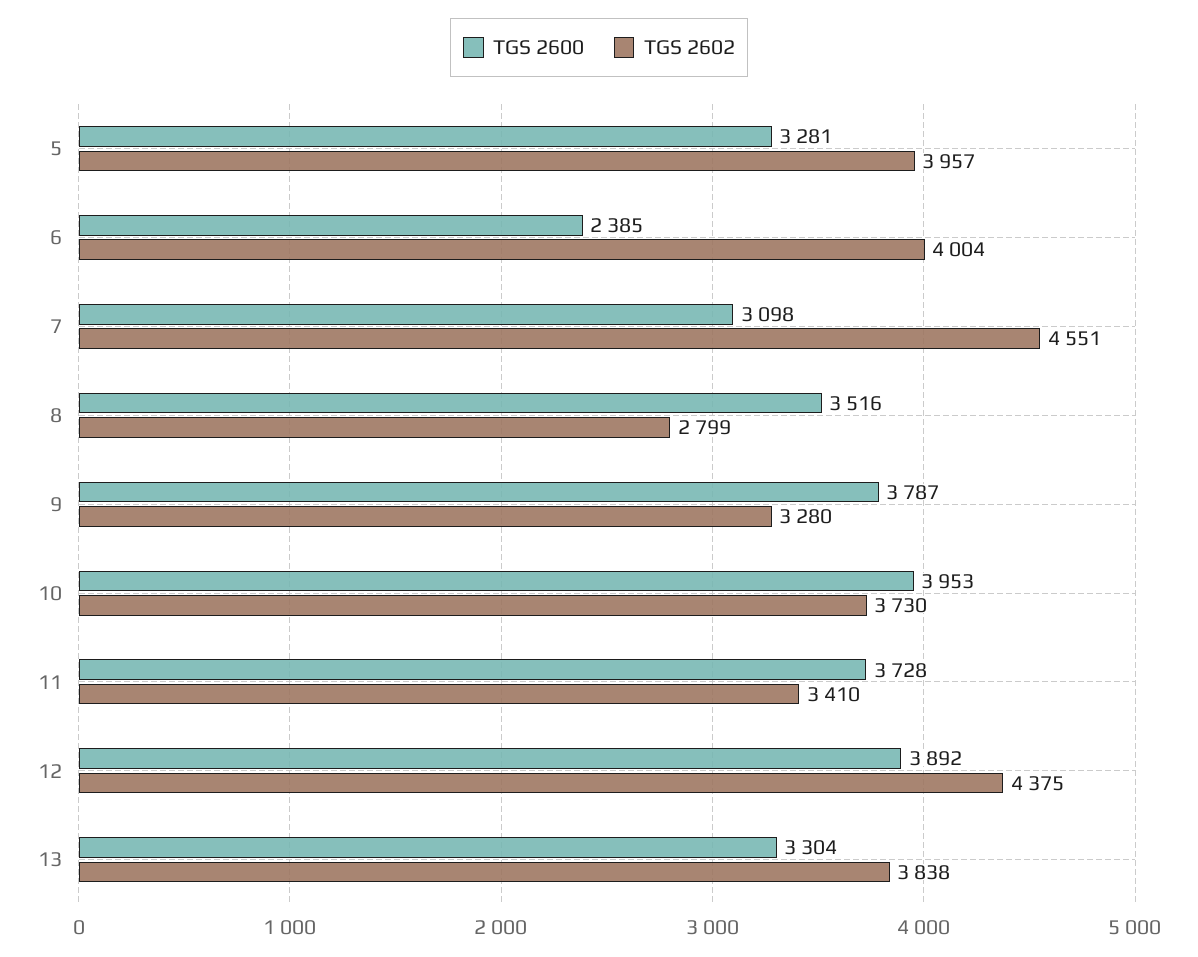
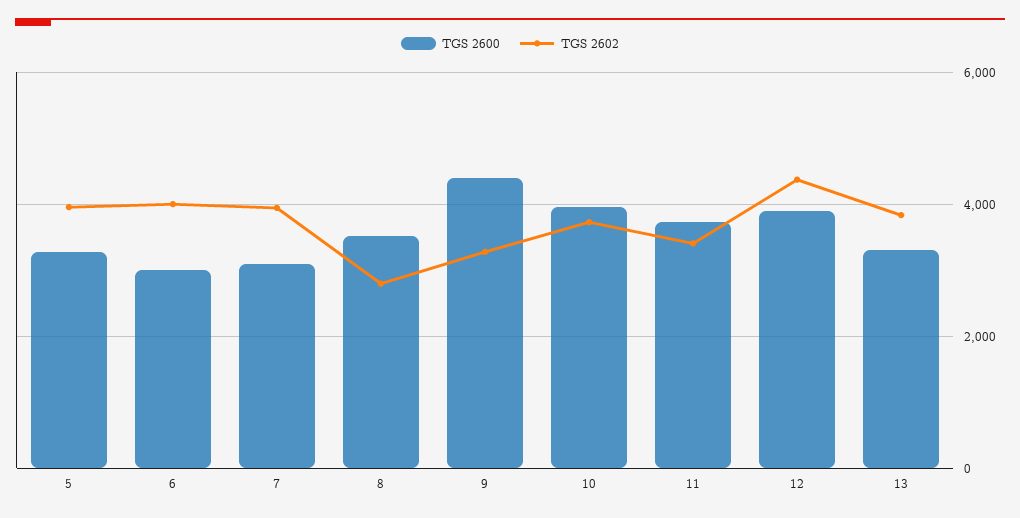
  {
    "TGS 2600": {
      "5": 3281,
-     "6": 2385,
+     "6": 3000,
      "7": 3098,
      "8": 3516,
-     "9": 3787,
+     "9": 4400,
      "10": 3953,
      "11": 3728,
      "12": 3892,
      "13": 3304
    },
    "TGS 2602": {
      "5": 3957,
      "6": 4004,
-     "7": 4551,
+     "7": 4000,
      "8": 2799,
      "9": 3280,
      "10": 3730,
      "11": 3410,
      "12": 4375,
      "13": 3838
    }
  }

